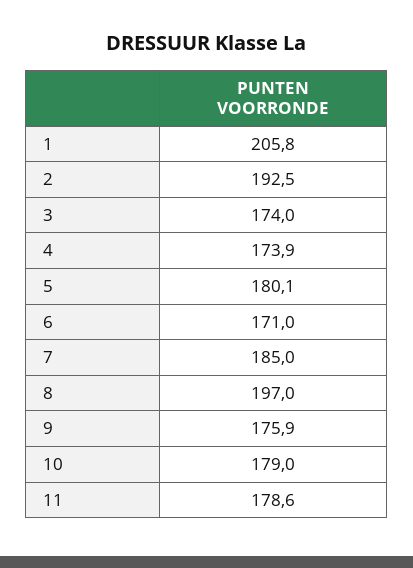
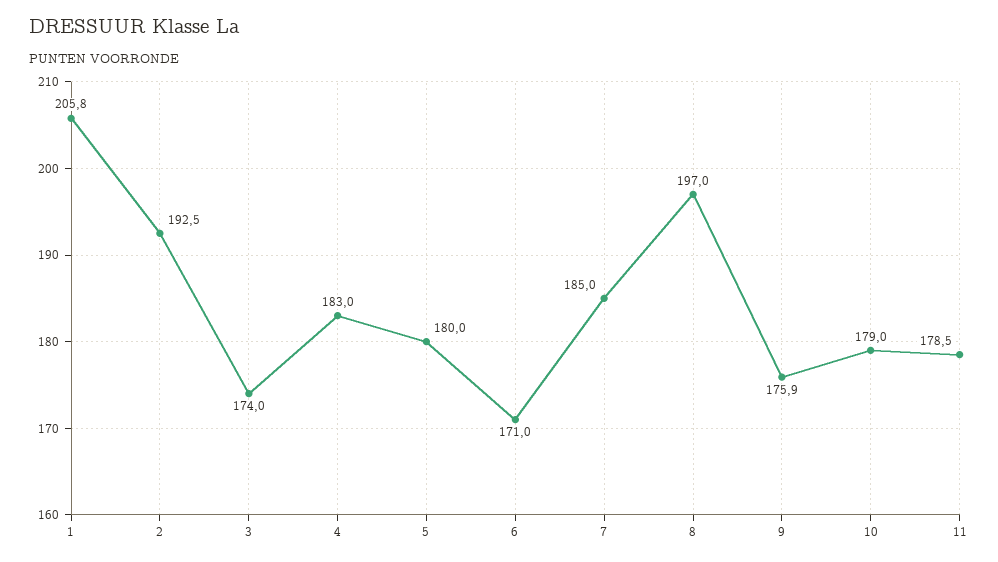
  {
    "1": 205.8,
    "2": 192.5,
    "3": 174,
-   "4": 173.9,
+   "4": 183,
-   "5": 180.1,
+   "5": 180,
    "6": 171,
    "7": 185,
    "8": 197,
    "9": 175.9,
    "10": 179,
-   "11": 178.6
+   "11": 178.5
  }

